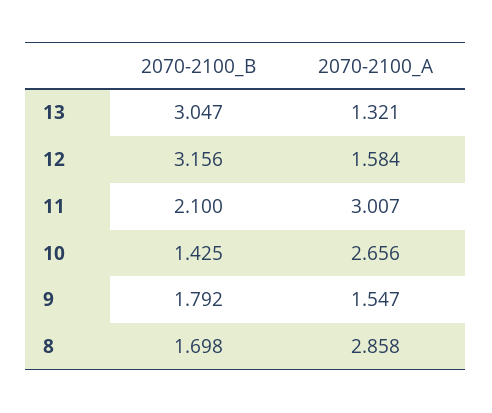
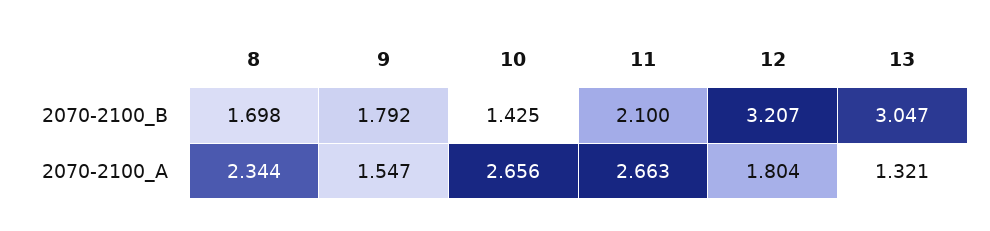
  {
    "2070-2100_B": {
      "13": 3.047,
-     "12": 3.156,
+     "12": 3.207,
      "11": 2.1,
      "10": 1.425,
      "9": 1.792,
      "8": 1.698
    },
    "2070-2100_A": {
      "13": 1.321,
-     "12": 1.584,
+     "12": 1.804,
-     "11": 3.007,
+     "11": 2.663,
      "10": 2.656,
      "9": 1.547,
-     "8": 2.858
+     "8": 2.344
    }
  }

